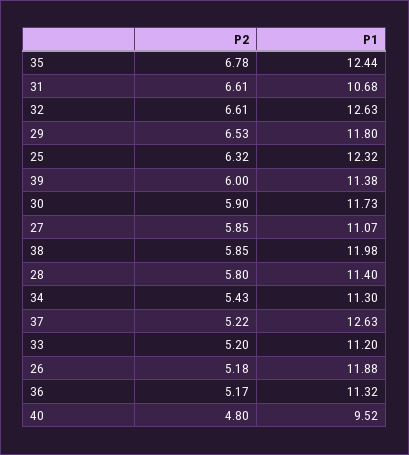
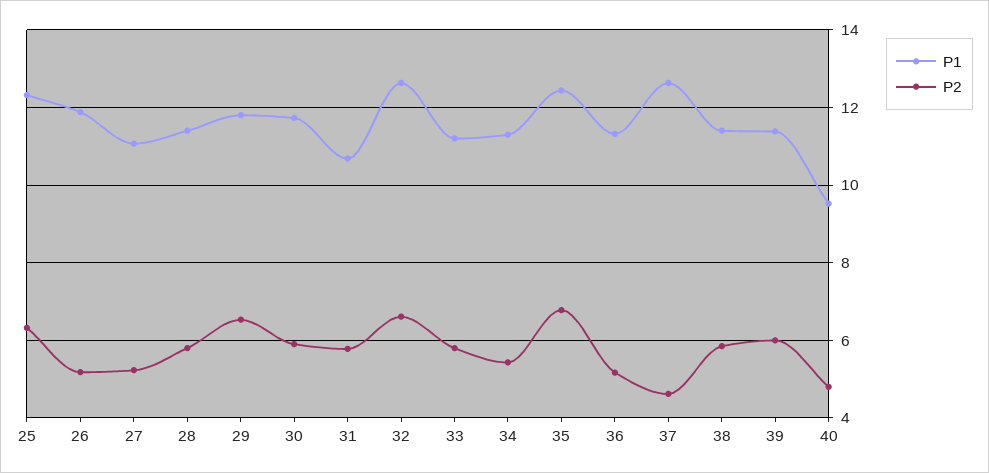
  {
    "P2": {
      "35": 6.78,
-     "31": 6.61,
+     "31": 5.8,
      "32": 6.61,
      "29": 6.53,
      "25": 6.32,
      "39": 6,
      "30": 5.9,
-     "27": 5.85,
+     "27": 5.2,
      "38": 5.85,
      "28": 5.8,
      "34": 5.43,
-     "37": 5.22,
+     "37": 4.6,
-     "33": 5.2,
+     "33": 5.8,
      "26": 5.18,
      "36": 5.17,
      "40": 4.8
    },
    "P1": {
      "35": 12.44,
      "31": 10.68,
      "32": 12.63,
      "29": 11.8,
      "25": 12.32,
      "39": 11.38,
      "30": 11.73,
      "27": 11.07,
-     "38": 11.98,
+     "38": 11.4,
      "28": 11.4,
      "34": 11.3,
      "37": 12.63,
      "33": 11.2,
      "26": 11.88,
      "36": 11.32,
      "40": 9.52
    }
  }

